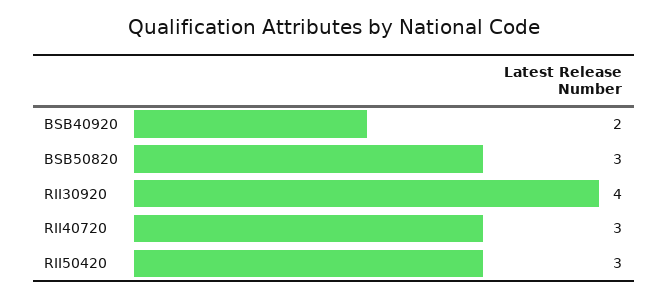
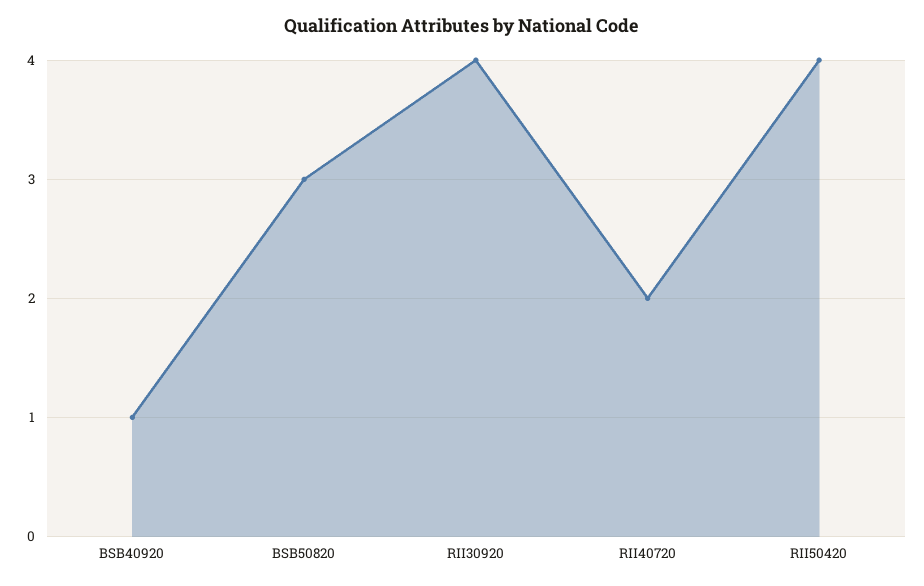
  {
-   "BSB40920": 2,
+   "BSB40920": 1,
    "BSB50820": 3,
    "RII30920": 4,
-   "RII40720": 3,
+   "RII40720": 2,
-   "RII50420": 3
+   "RII50420": 4
  }

